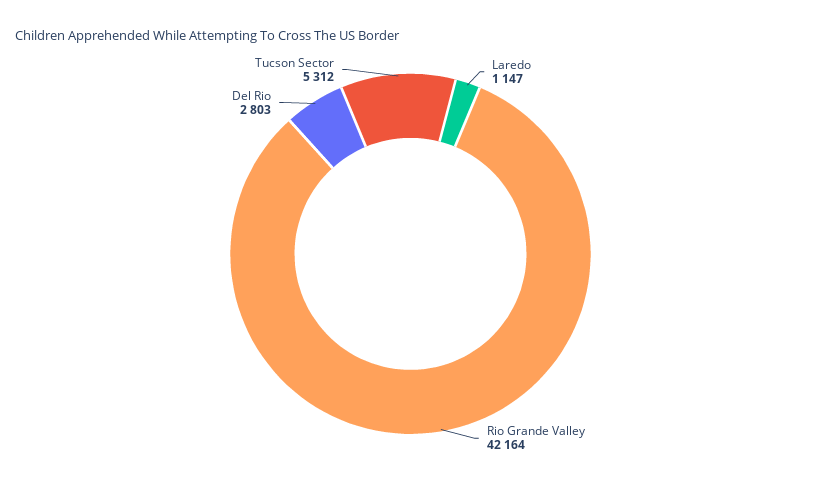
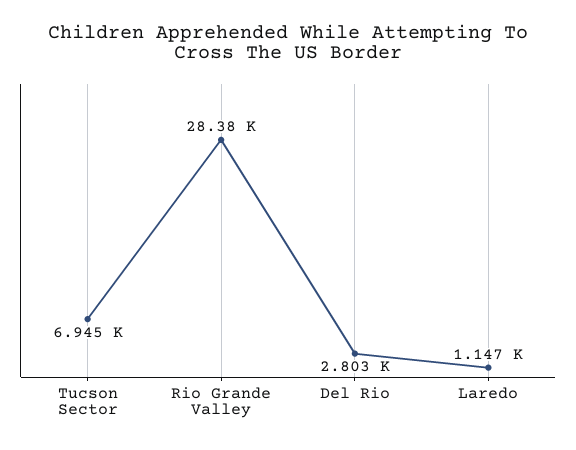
  {
    "Laredo": 1147,
-   "Rio Grande Valley": 42164,
+   "Rio Grande Valley": 28380,
    "Del Rio": 2803,
-   "Tucson Sector": 5312
+   "Tucson Sector": 6945
  }

